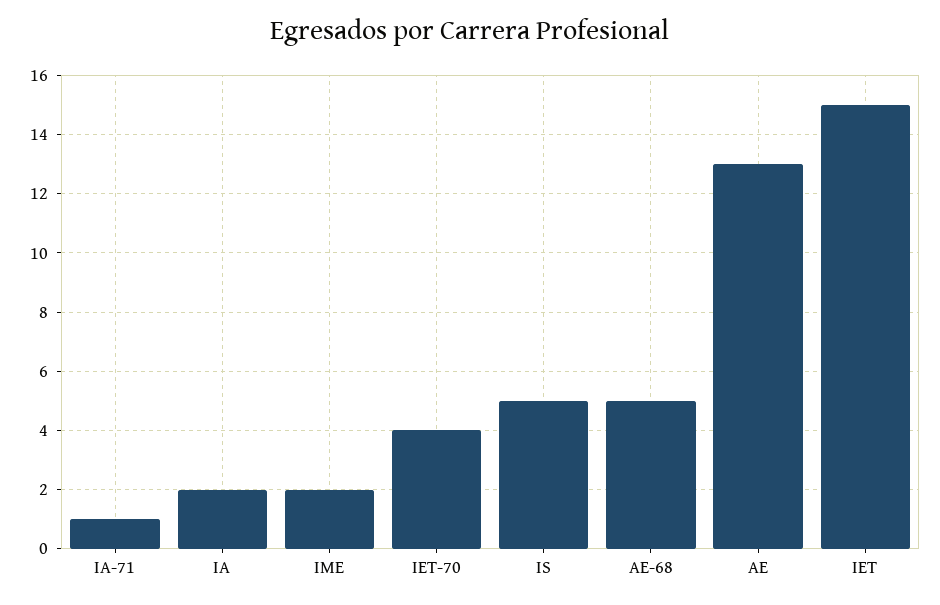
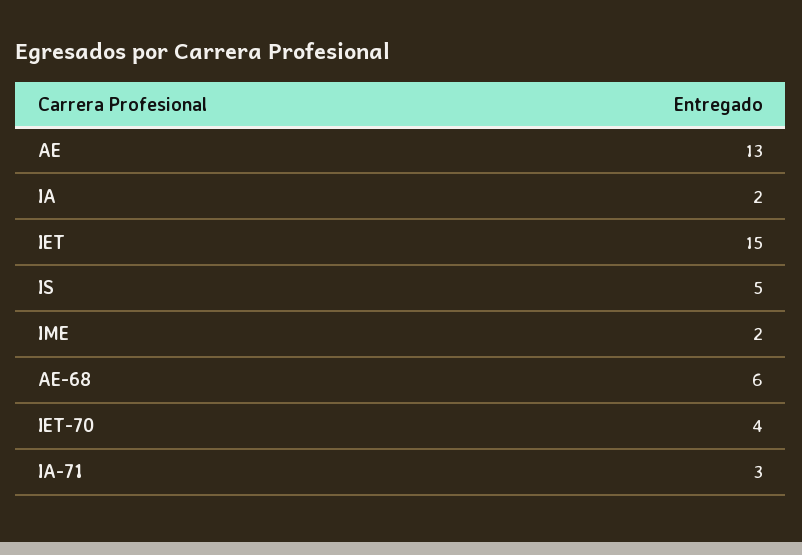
  {
-   "IA-71": 1,
+   "IA-71": 3,
    "IA": 2,
    "IME": 2,
    "IET-70": 4,
    "IS": 5,
-   "AE-68": 5,
+   "AE-68": 6,
    "AE": 13,
    "IET": 15
  }

